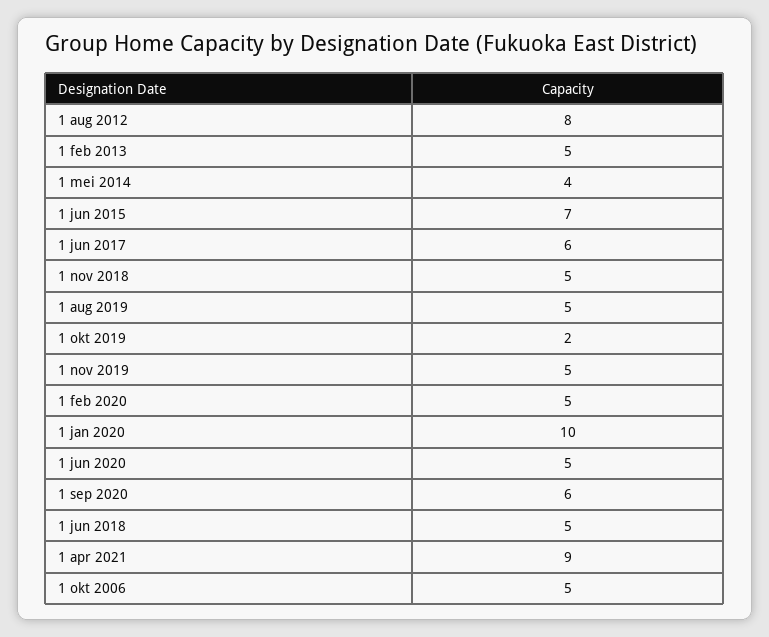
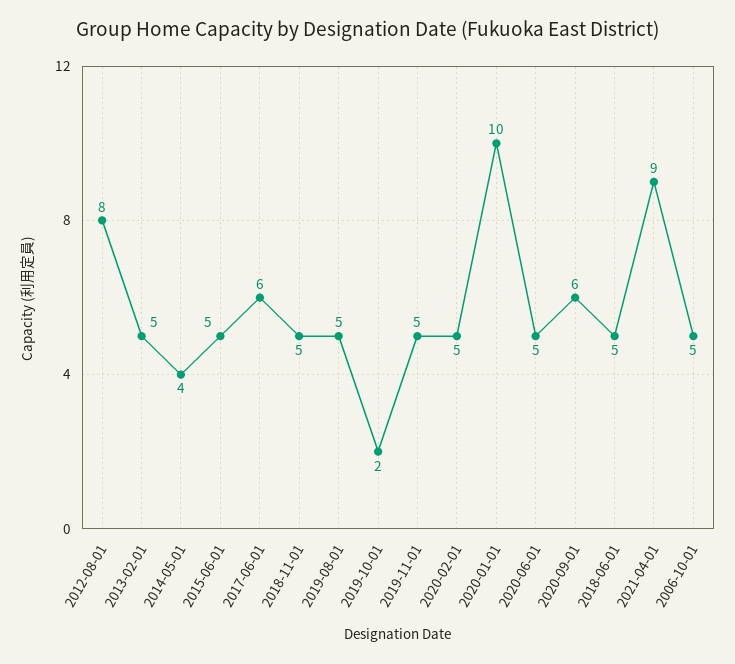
  {
    "1 aug 2012": 8,
    "1 feb 2013": 5,
    "1 mei 2014": 4,
-   "1 jun 2015": 7,
+   "1 jun 2015": 5,
    "1 jun 2017": 6,
    "1 nov 2018": 5,
    "1 aug 2019": 5,
    "1 okt 2019": 2,
    "1 nov 2019": 5,
    "1 feb 2020": 5,
    "1 jan 2020": 10,
    "1 jun 2020": 5,
    "1 sep 2020": 6,
    "1 jun 2018": 5,
    "1 apr 2021": 9,
    "1 okt 2006": 5
  }

